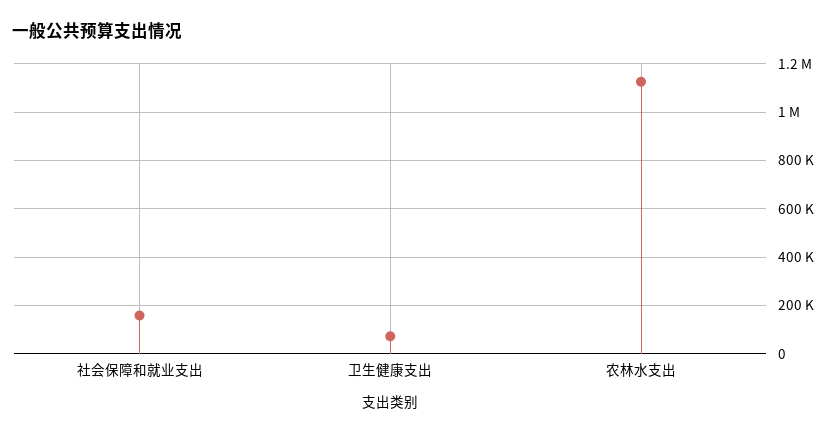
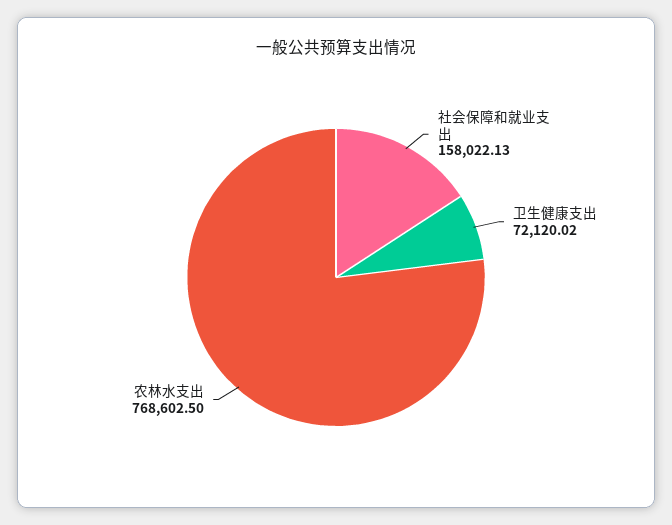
  {
    "社会保障和就业支出": 158022.13,
    "卫生健康支出": 72120.02,
-   "农林水支出": 1125000
+   "农林水支出": 768602.5
  }

